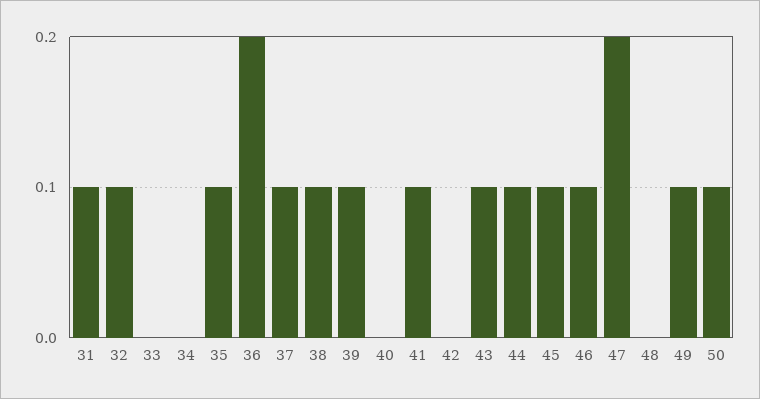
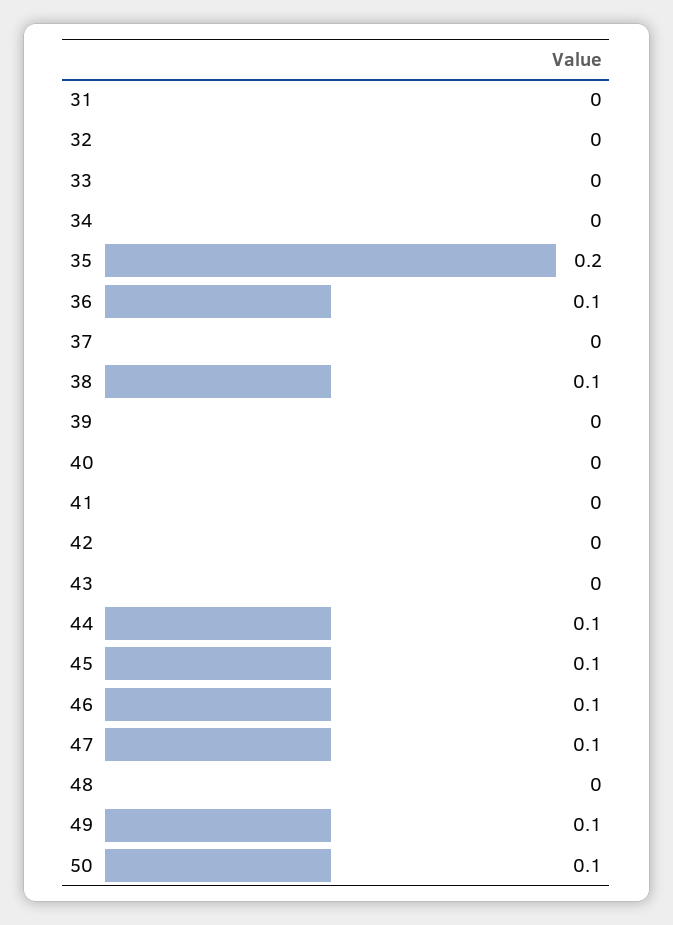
  {
-   "31": 0.1,
+   "31": 0,
-   "32": 0.1,
+   "32": 0,
    "33": 0,
    "34": 0,
-   "35": 0.1,
+   "35": 0.2,
-   "36": 0.2,
+   "36": 0.1,
-   "37": 0.1,
+   "37": 0,
    "38": 0.1,
-   "39": 0.1,
+   "39": 0,
    "40": 0,
-   "41": 0.1,
+   "41": 0,
    "42": 0,
-   "43": 0.1,
+   "43": 0,
    "44": 0.1,
    "45": 0.1,
    "46": 0.1,
-   "47": 0.2,
+   "47": 0.1,
    "48": 0,
    "49": 0.1,
    "50": 0.1
  }

